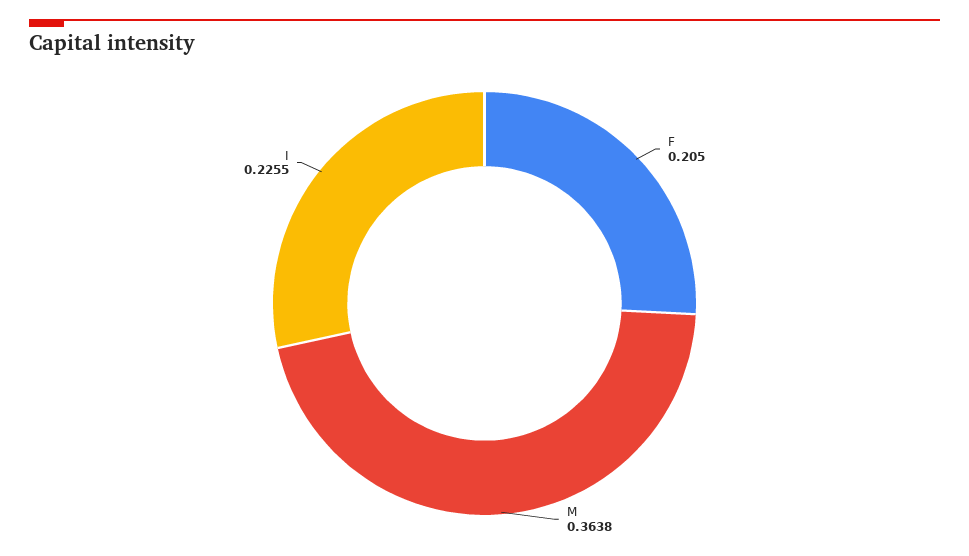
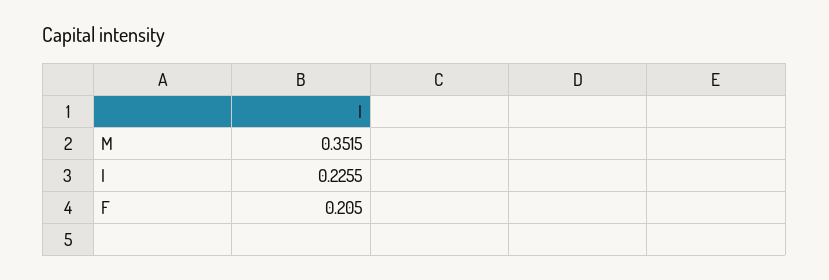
  {
    "F": 0.205,
-   "M": 0.3638,
+   "M": 0.3515,
    "I": 0.2255
  }

